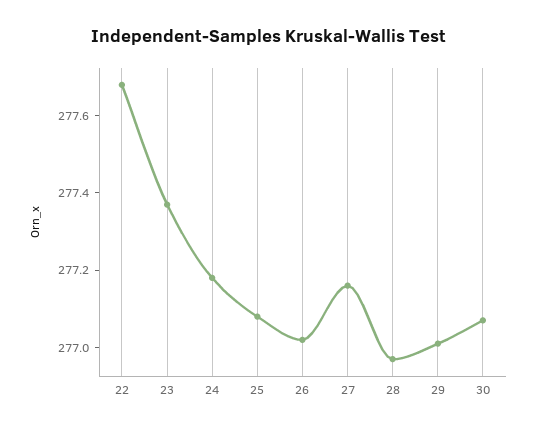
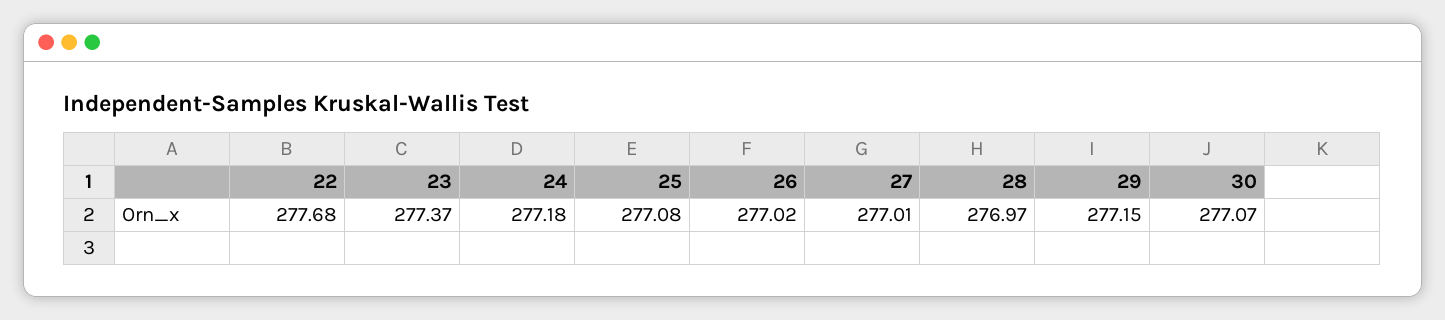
  {
    "22": 277.68,
    "23": 277.37,
    "24": 277.18,
    "25": 277.08,
    "26": 277.02,
-   "27": 277.15,
+   "27": 277.01,
    "28": 276.97,
-   "29": 277,
+   "29": 277.15,
    "30": 277.07
  }

